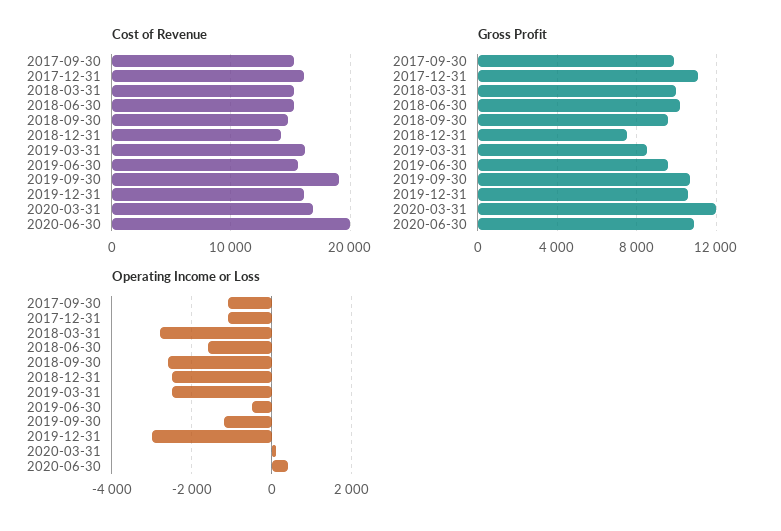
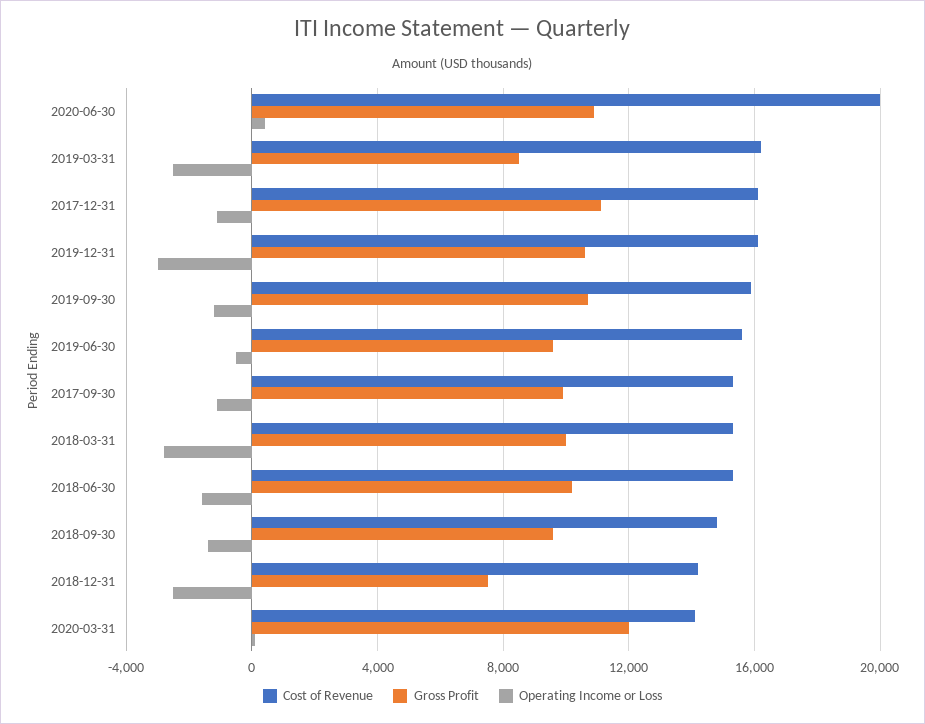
  {
    "Cost of Revenue": {
      "2017-09-30": 15500,
      "2017-12-31": 16000,
      "2018-03-31": 15500,
      "2018-06-30": 15500,
      "2018-09-30": 15000,
      "2018-12-31": 14000,
      "2019-03-31": 16000,
      "2019-06-30": 15500,
-     "2019-09-30": 19000,
+     "2019-09-30": 16000,
      "2019-12-31": 16000,
-     "2020-03-31": 17000,
+     "2020-03-31": 14000,
      "2020-06-30": 20000
    },
    "Gross Profit": {
      "2017-09-30": 10000,
      "2017-12-31": 11000,
      "2018-03-31": 10000,
      "2018-06-30": 10000,
      "2018-09-30": 9500,
      "2018-12-31": 7500,
      "2019-03-31": 8500,
      "2019-06-30": 9500,
      "2019-09-30": 10500,
      "2019-12-31": 10500,
      "2020-03-31": 12000,
      "2020-06-30": 11000
    },
    "Operating Income or Loss": {
      "2017-09-30": -1200,
      "2017-12-31": -1200,
      "2018-03-31": -2800,
      "2018-06-30": -1600,
-     "2018-09-30": -2600,
+     "2018-09-30": -1500,
      "2018-12-31": -2600,
      "2019-03-31": -2600,
      "2019-06-30": -600,
      "2019-09-30": -1200,
      "2019-12-31": -3000,
      "2020-03-31": 200,
      "2020-06-30": 400
    }
  }

